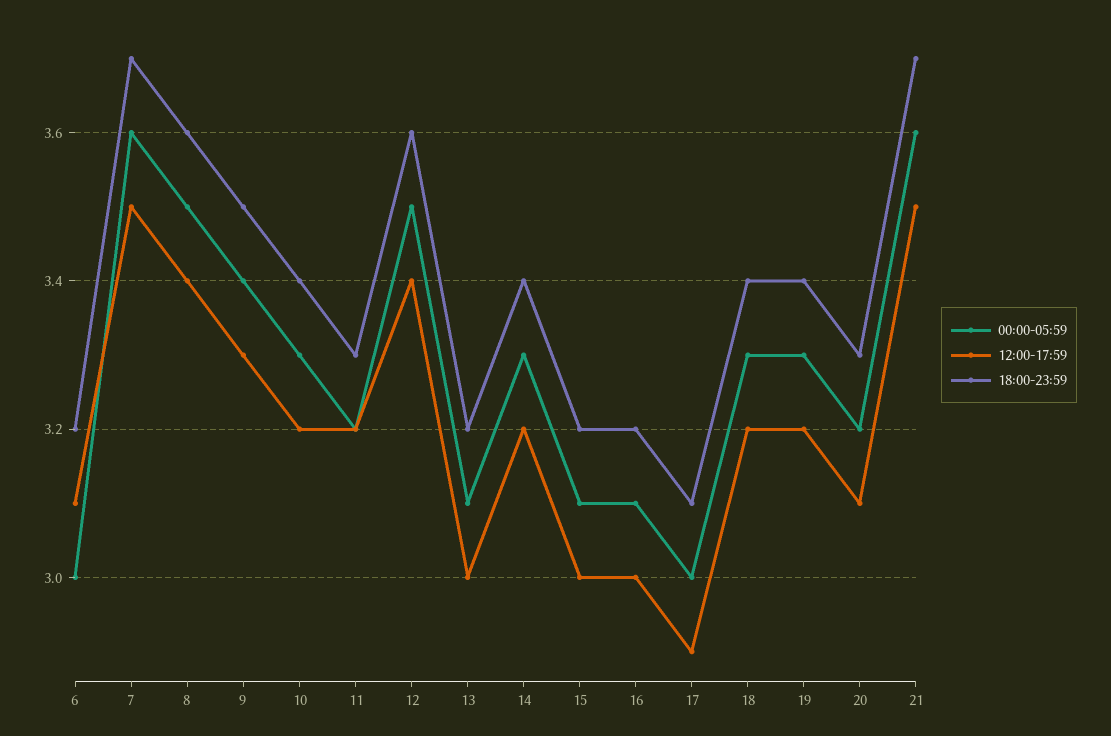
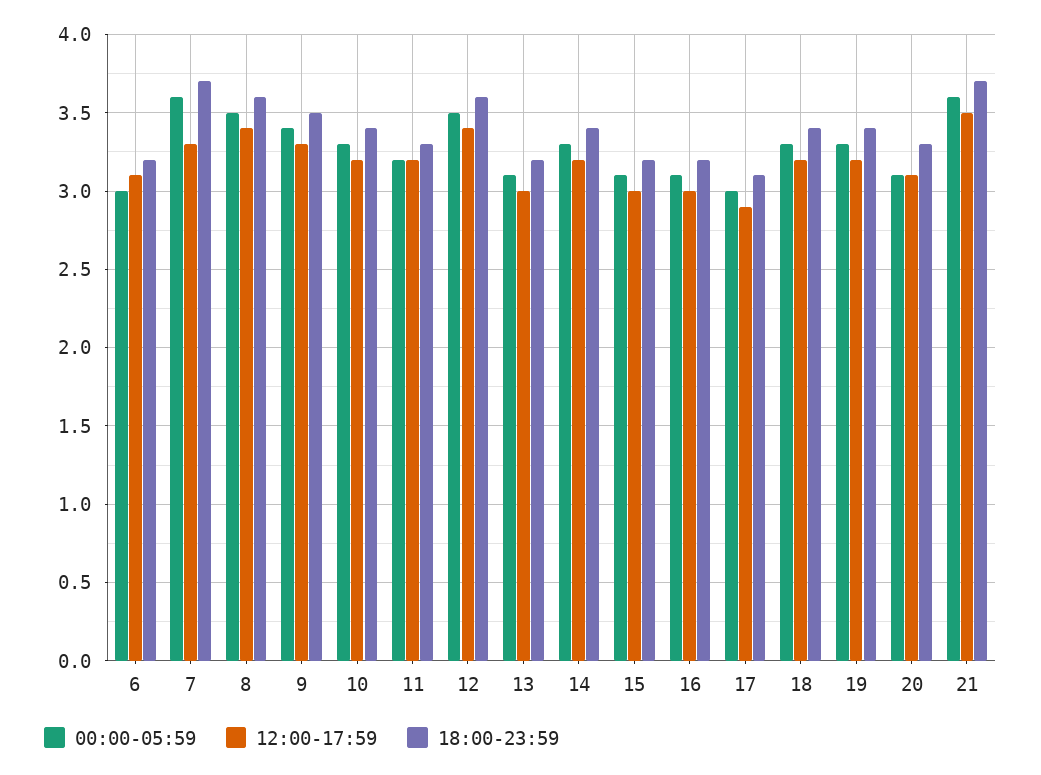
  {
    "00:00-05:59": {
      "6": 3,
      "7": 3.6,
      "8": 3.5,
      "9": 3.4,
      "10": 3.3,
      "11": 3.2,
      "12": 3.5,
      "13": 3.1,
      "14": 3.3,
      "15": 3.1,
      "16": 3.1,
      "17": 3,
      "18": 3.3,
      "19": 3.3,
-     "20": 3.2,
+     "20": 3.1,
      "21": 3.6
    },
    "12:00-17:59": {
      "6": 3.1,
-     "7": 3.5,
+     "7": 3.3,
      "8": 3.4,
      "9": 3.3,
      "10": 3.2,
      "11": 3.2,
      "12": 3.4,
      "13": 3,
      "14": 3.2,
      "15": 3,
      "16": 3,
      "17": 2.9,
      "18": 3.2,
      "19": 3.2,
      "20": 3.1,
      "21": 3.5
    },
    "18:00-23:59": {
      "6": 3.2,
      "7": 3.7,
      "8": 3.6,
      "9": 3.5,
      "10": 3.4,
      "11": 3.3,
      "12": 3.6,
      "13": 3.2,
      "14": 3.4,
      "15": 3.2,
      "16": 3.2,
      "17": 3.1,
      "18": 3.4,
      "19": 3.4,
      "20": 3.3,
      "21": 3.7
    }
  }

